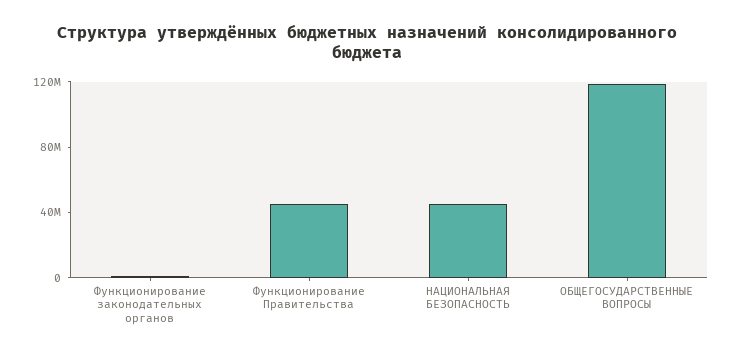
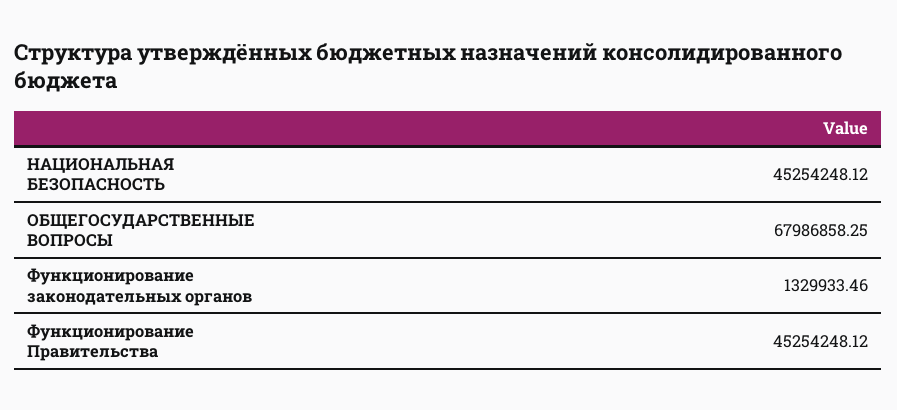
  {
    "Функционирование законодательных органов": 1329933.46,
    "Функционирование Правительства": 45254248.12,
    "НАЦИОНАЛЬНАЯ БЕЗОПАСНОСТЬ": 45254248.12,
-   "ОБЩЕГОСУДАРСТВЕННЫЕ ВОПРОСЫ": 120000000
+   "ОБЩЕГОСУДАРСТВЕННЫЕ ВОПРОСЫ": 67986858.25
  }

